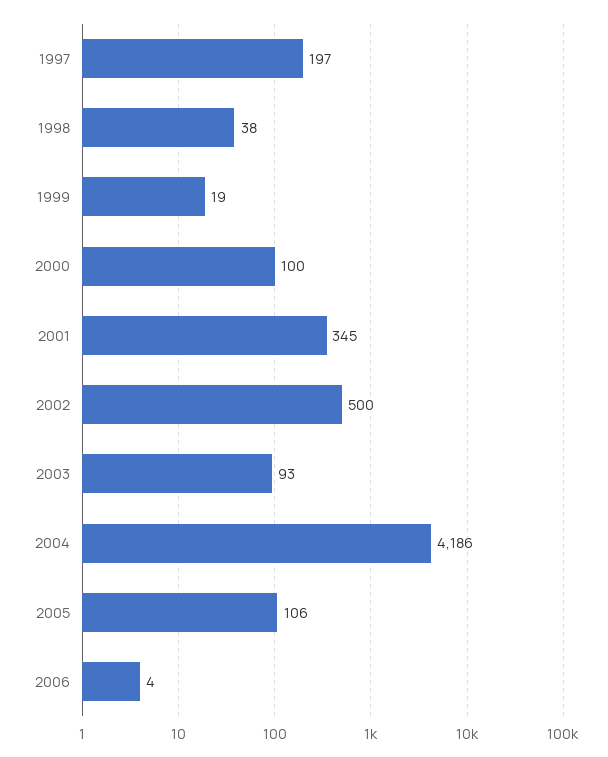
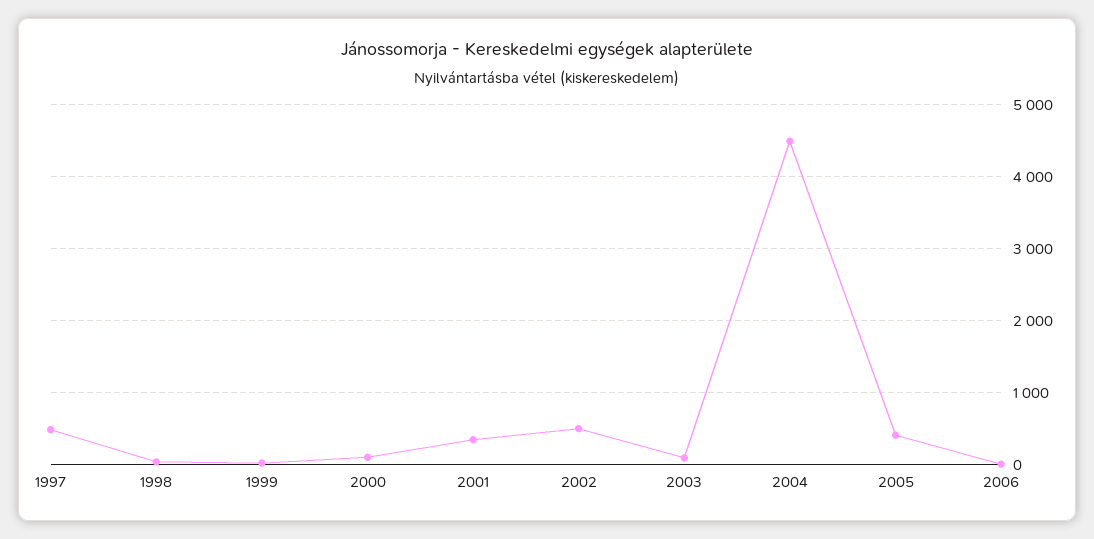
  {
-   "1997": 197,
+   "1997": 500,
    "1998": 38,
    "1999": 19,
    "2000": 100,
    "2001": 345,
    "2002": 500,
    "2003": 93,
-   "2004": 4186,
+   "2004": 4500,
-   "2005": 106,
+   "2005": 400,
    "2006": 4
  }

